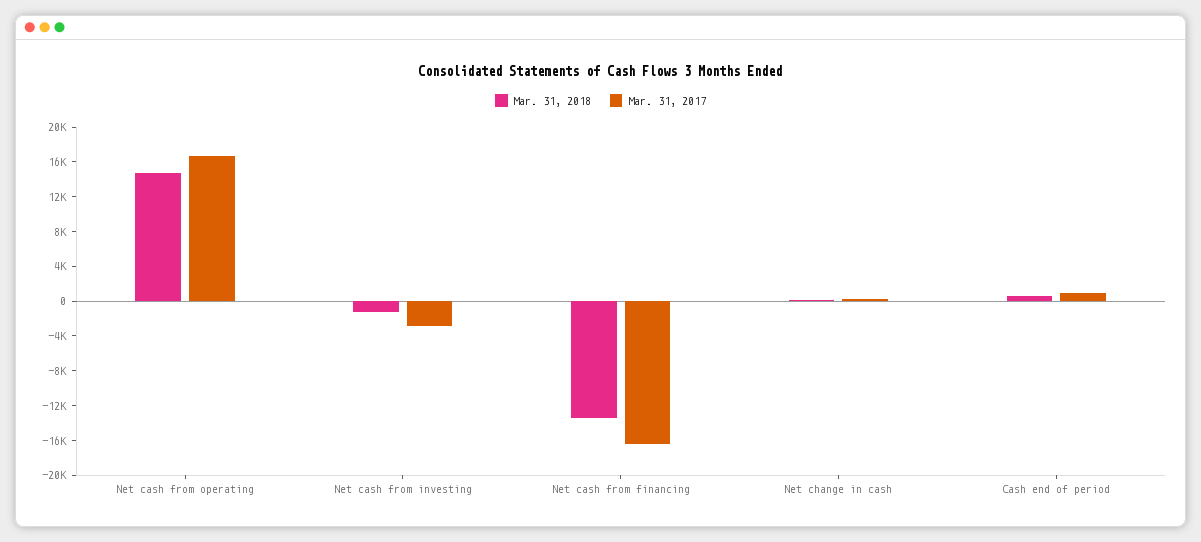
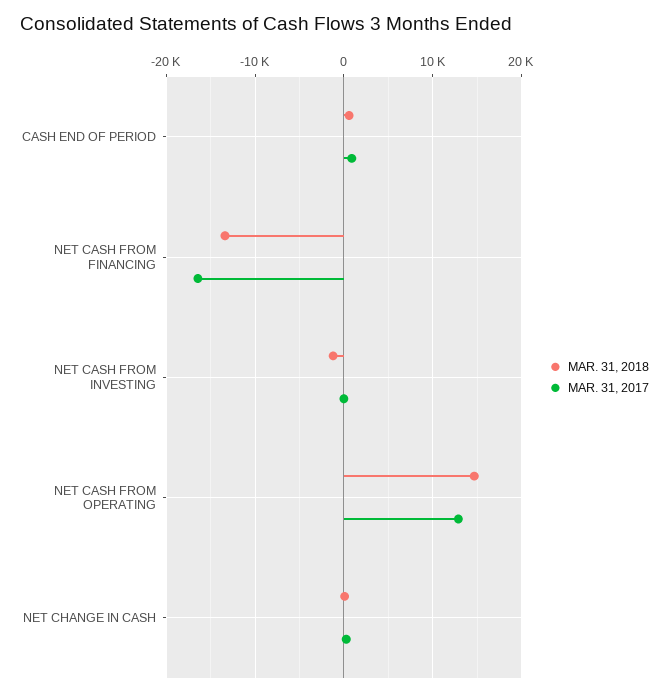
  {
    "Mar. 31, 2018": {
      "Net cash from operating": 15000,
      "Net cash from investing": -1000,
      "Net cash from financing": -13000,
      "Net change in cash": 0,
      "Cash end of period": 1000
    },
    "Mar. 31, 2017": {
-     "Net cash from operating": 17000,
+     "Net cash from operating": 13000,
-     "Net cash from investing": -3000,
+     "Net cash from investing": 0,
      "Net cash from financing": -16000,
      "Net change in cash": 0,
      "Cash end of period": 1000
    }
  }

